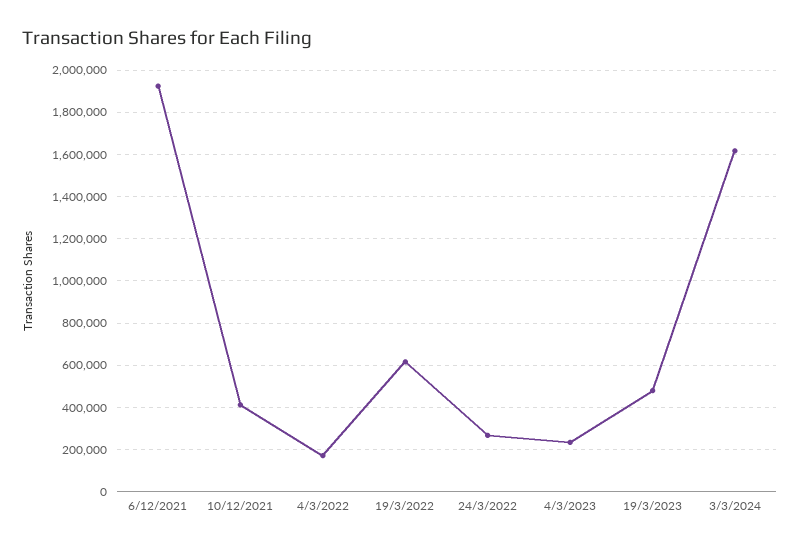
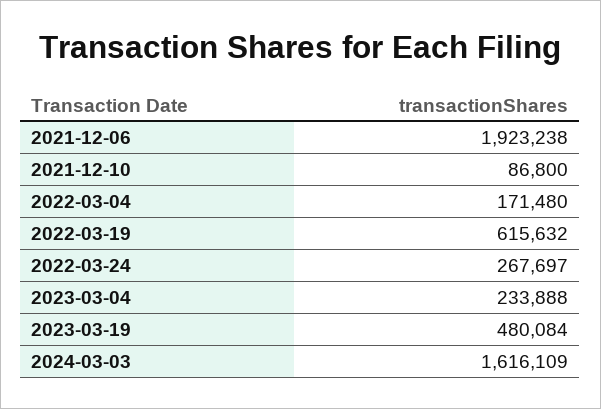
  {
    "6/12/2021": 1923238,
-   "10/12/2021": 400000,
+   "10/12/2021": 86800,
    "4/3/2022": 171480,
    "19/3/2022": 615632,
    "24/3/2022": 267697,
    "4/3/2023": 233888,
    "19/3/2023": 480084,
    "3/3/2024": 1616109
  }

